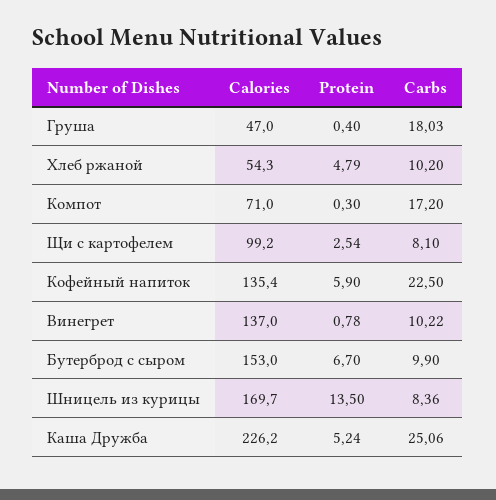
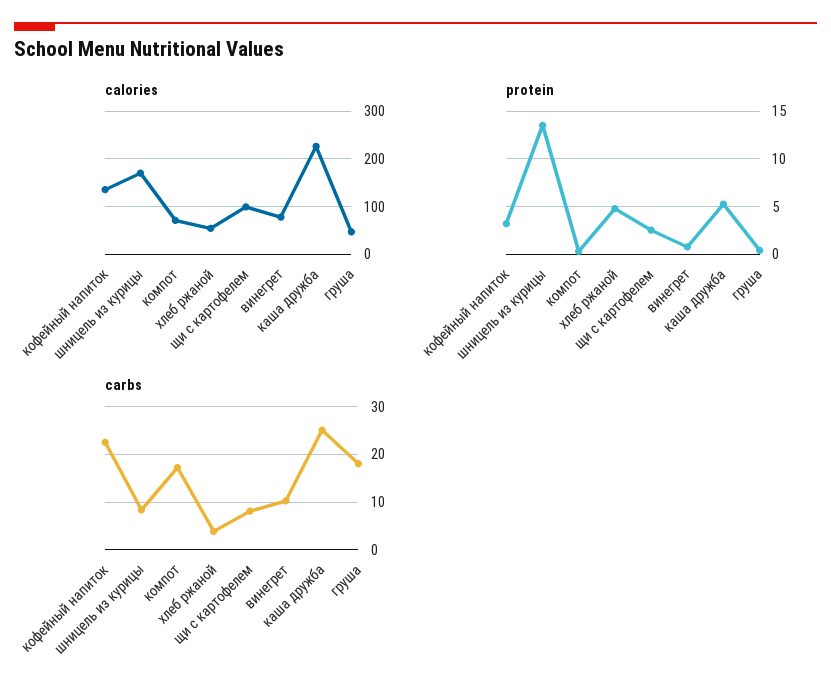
  {
    "Calories": {
      "Груша": 47,
      "Хлеб ржаной": 54.3,
      "Компот": 71,
      "Щи с картофелем": 99.2,
      "Кофейный напиток": 135.4,
-     "Винегрет": 137,
+     "Винегрет": 80,
-     "Бутерброд с сыром": 153,
      "Шницель из курицы": 169.7,
      "Каша Дружба": 226.2
    },
    "Protein": {
      "Груша": 0.4,
      "Хлеб ржаной": 4.79,
      "Компот": 0.3,
      "Щи с картофелем": 2.54,
-     "Кофейный напиток": 5.9,
+     "Кофейный напиток": 3,
      "Винегрет": 0.78,
-     "Бутерброд с сыром": 6.7,
      "Шницель из курицы": 13.5,
      "Каша Дружба": 5.24
    },
    "Carbs": {
      "Груша": 18.03,
-     "Хлеб ржаной": 10.2,
+     "Хлеб ржаной": 4,
      "Компот": 17.2,
      "Щи с картофелем": 8.1,
      "Кофейный напиток": 22.5,
      "Винегрет": 10.22,
-     "Бутерброд с сыром": 9.9,
      "Шницель из курицы": 8.36,
      "Каша Дружба": 25.06
    }
  }

